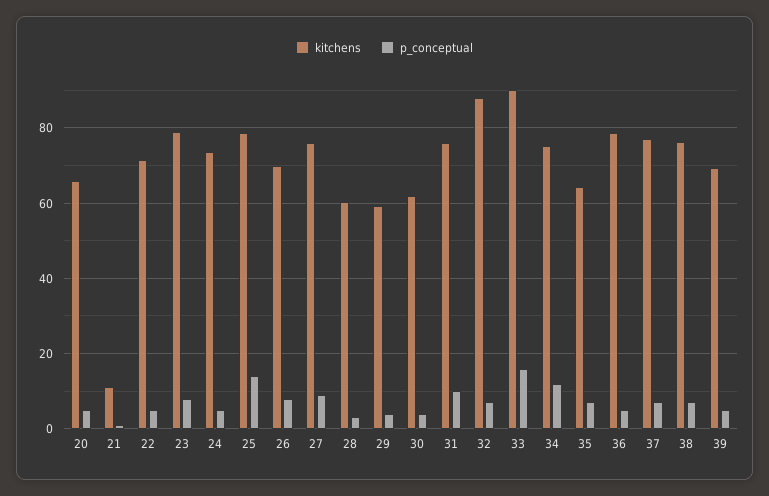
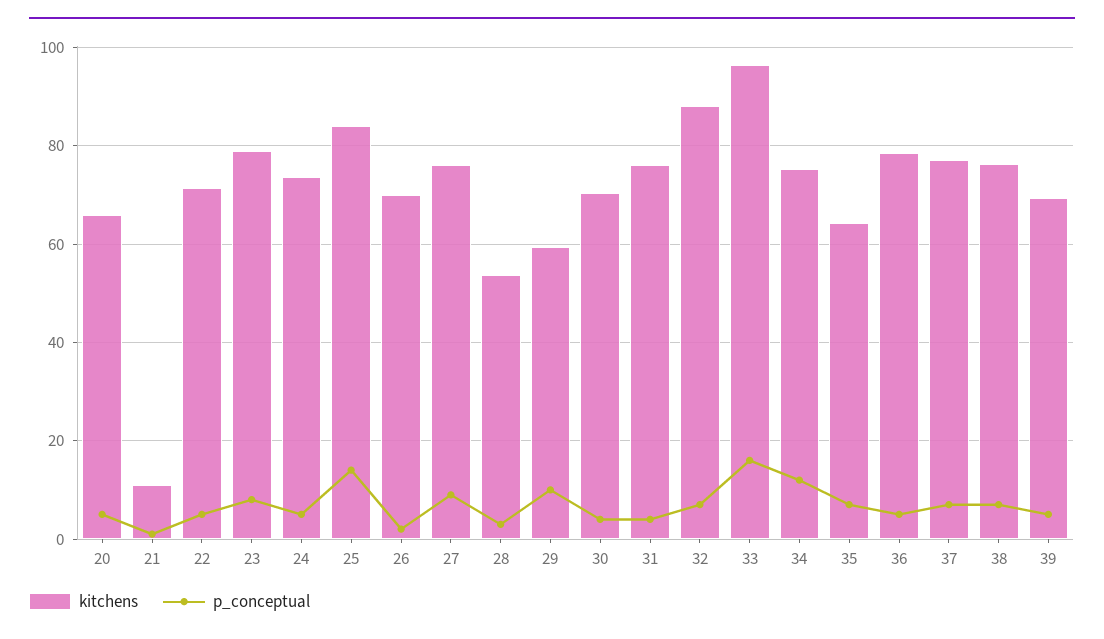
  {
    "kitchens": {
      "20": 66,
      "21": 12,
      "22": 72,
      "23": 78,
      "24": 74,
-     "25": 78,
+     "25": 84,
      "26": 70,
      "27": 76,
-     "28": 60,
+     "28": 54,
      "29": 60,
-     "30": 62,
+     "30": 70,
      "31": 76,
      "32": 88,
-     "33": 90,
+     "33": 96,
      "34": 76,
      "35": 64,
      "36": 78,
      "37": 78,
      "38": 76,
      "39": 70
    },
    "p_conceptual": {
      "20": 6,
      "21": 2,
      "22": 6,
      "23": 8,
      "24": 6,
      "25": 14,
-     "26": 8,
+     "26": 2,
      "27": 10,
      "28": 4,
-     "29": 4,
+     "29": 10,
      "30": 4,
-     "31": 10,
+     "31": 4,
      "32": 8,
      "33": 16,
      "34": 12,
      "35": 8,
      "36": 6,
      "37": 8,
      "38": 8,
      "39": 6
    }
  }

